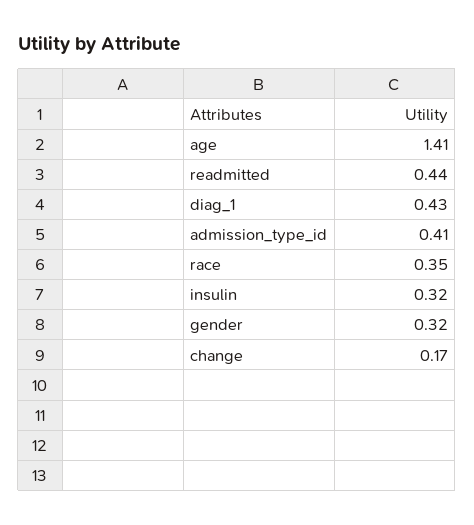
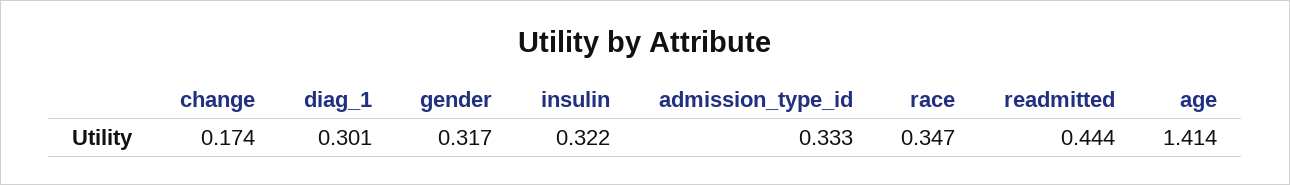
  {
    "age": 1.414,
    "readmitted": 0.444,
-   "diag_1": 0.43,
+   "diag_1": 0.301,
-   "admission_type_id": 0.41,
+   "admission_type_id": 0.333,
    "race": 0.347,
    "insulin": 0.322,
    "gender": 0.317,
    "change": 0.174
  }

